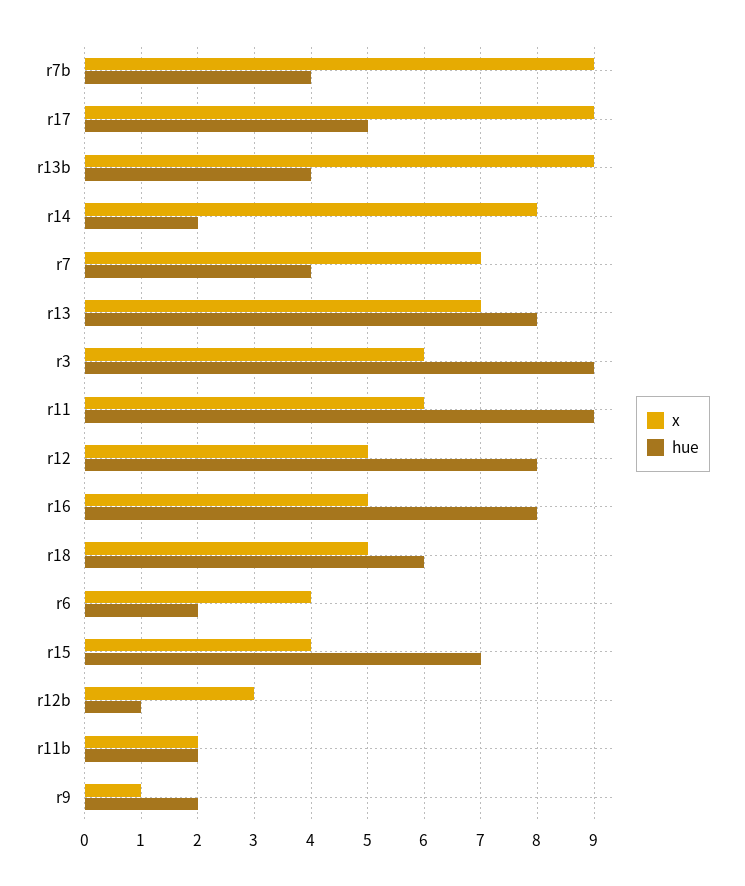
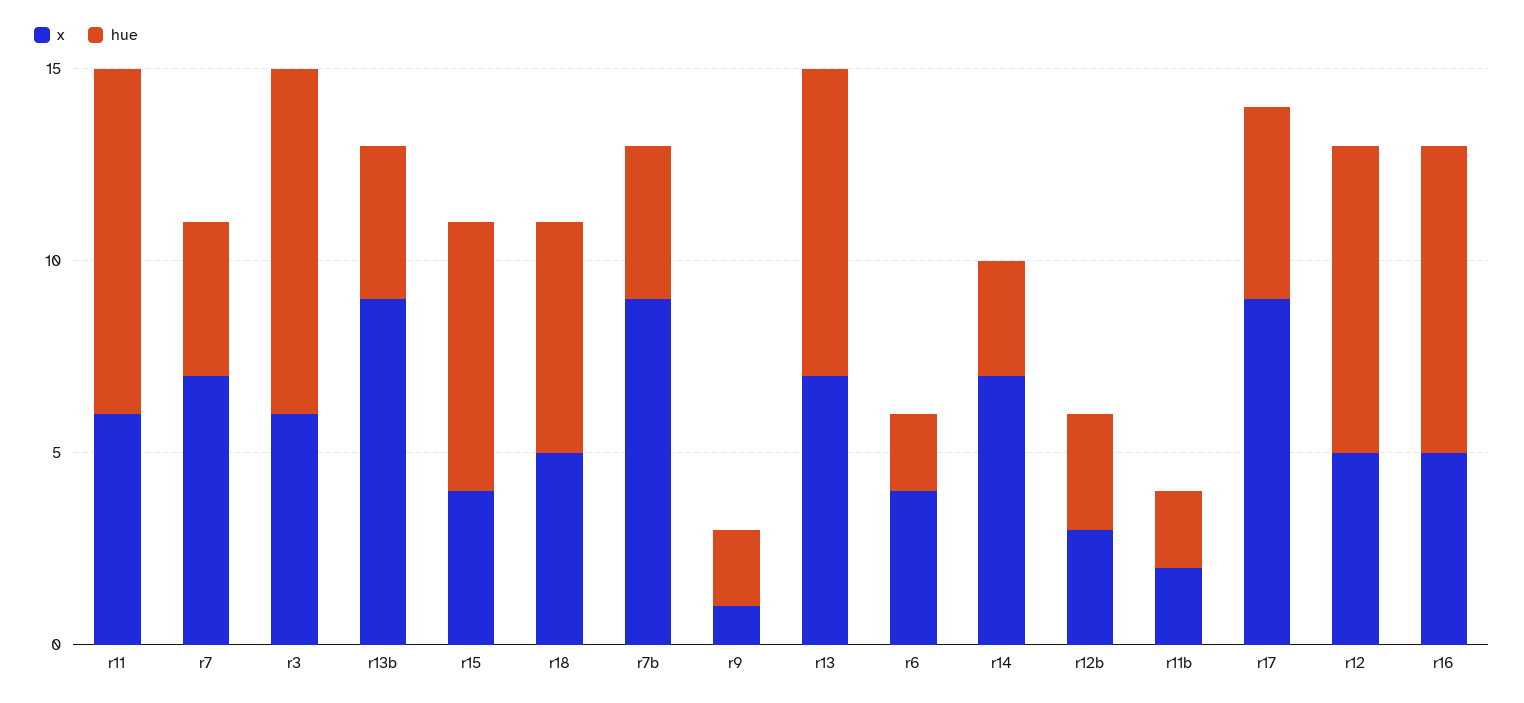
  {
    "x": {
      "r7b": 9,
      "r17": 9,
      "r13b": 9,
-     "r14": 8,
+     "r14": 7,
      "r7": 7,
      "r13": 7,
      "r3": 6,
      "r11": 6,
      "r12": 5,
      "r16": 5,
      "r18": 5,
      "r6": 4,
      "r15": 4,
      "r12b": 3,
      "r11b": 2,
      "r9": 1
    },
    "hue": {
      "r7b": 4,
      "r17": 5,
      "r13b": 4,
-     "r14": 2,
+     "r14": 3,
      "r7": 4,
      "r13": 8,
      "r3": 9,
      "r11": 9,
      "r12": 8,
      "r16": 8,
      "r18": 6,
      "r6": 2,
      "r15": 7,
-     "r12b": 1,
+     "r12b": 3,
      "r11b": 2,
      "r9": 2
    }
  }

